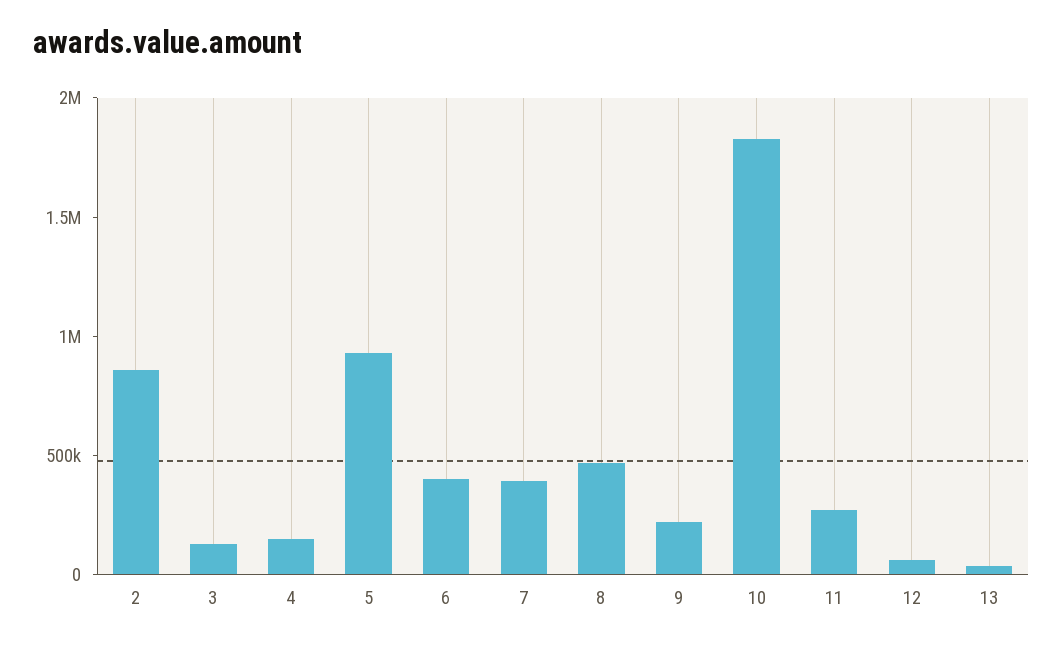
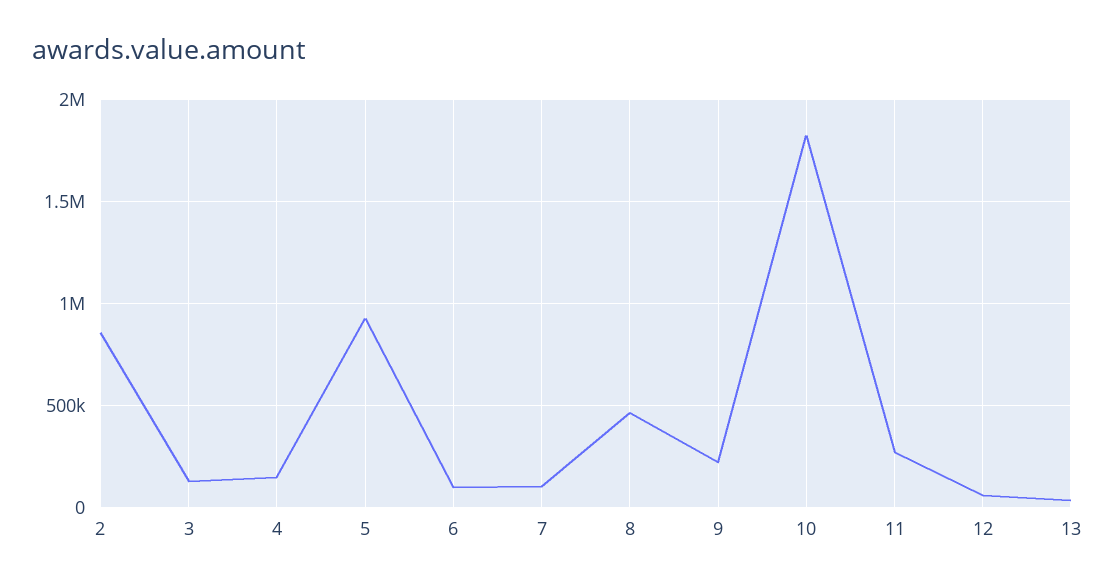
  {
    "2": 850000,
    "3": 150000,
    "4": 150000,
    "5": 950000,
-   "6": 400000,
+   "6": 100000,
-   "7": 400000,
+   "7": 100000,
    "8": 450000,
    "9": 200000,
    "10": 1850000,
    "11": 250000,
    "12": 50000,
    "13": 50000
  }

